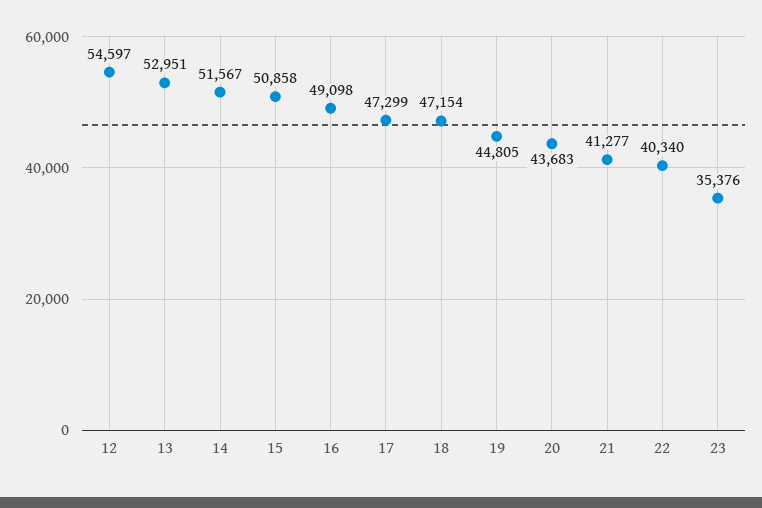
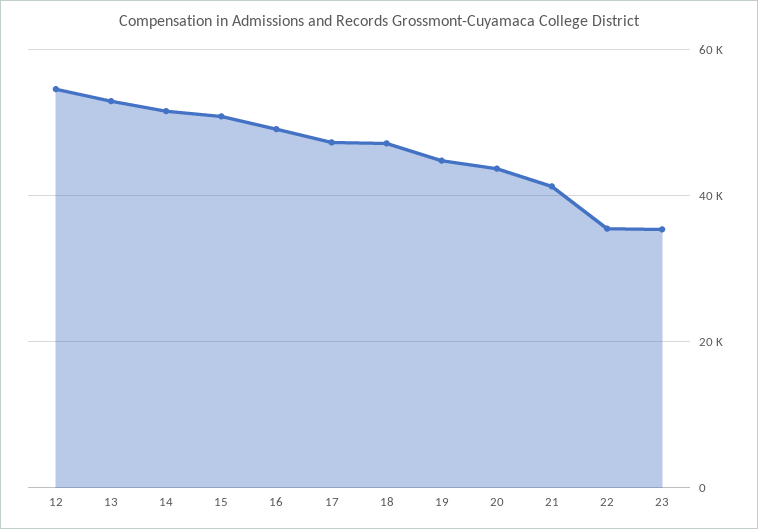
  {
    "12": 54597,
    "13": 52951,
    "14": 51567,
    "15": 50858,
    "16": 49098,
    "17": 47299,
    "18": 47154,
    "19": 44805,
    "20": 43683,
    "21": 41277,
-   "22": 40340,
+   "22": 36000,
    "23": 35376
  }

